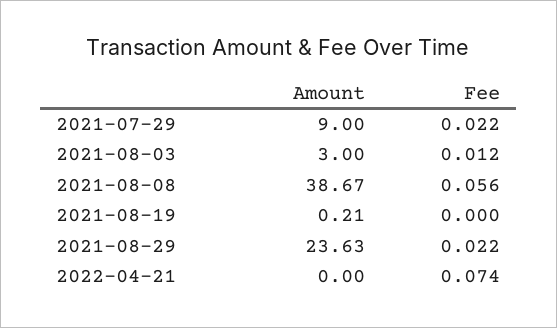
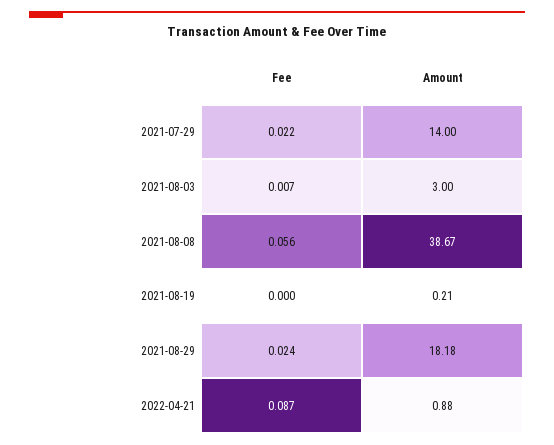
  {
    "Amount": {
-     "2021-07-29": 9,
+     "2021-07-29": 14,
      "2021-08-03": 3,
      "2021-08-08": 38.67,
      "2021-08-19": 0.21,
-     "2021-08-29": 23.63,
+     "2021-08-29": 18.18,
-     "2022-04-21": 0
+     "2022-04-21": 0.88
    },
    "Fee": {
      "2021-07-29": 0.022,
-     "2021-08-03": 0.012,
+     "2021-08-03": 0.007,
      "2021-08-08": 0.056,
      "2021-08-19": 0,
-     "2021-08-29": 0.022,
+     "2021-08-29": 0.024,
-     "2022-04-21": 0.074
+     "2022-04-21": 0.087
    }
  }

